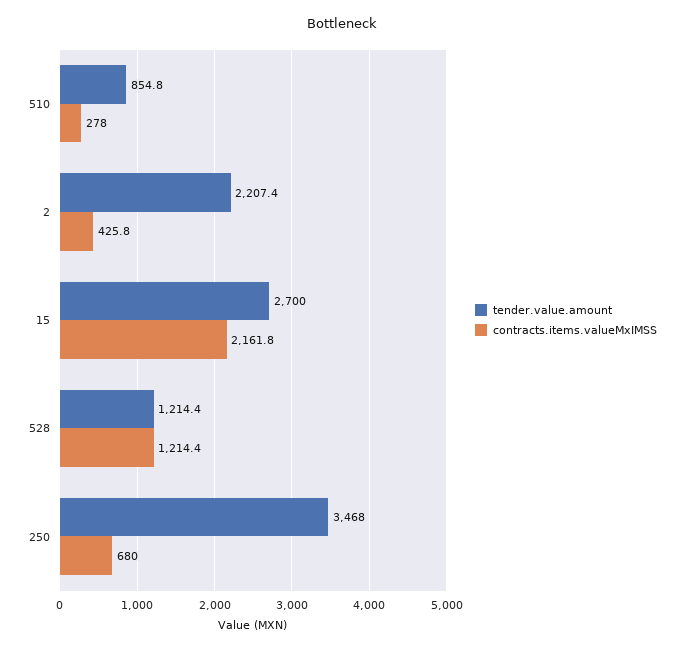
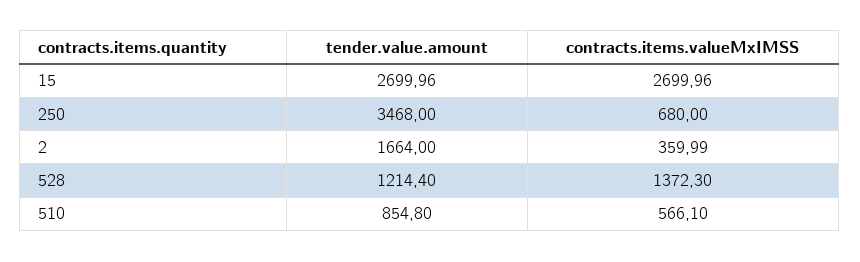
  {
    "tender.value.amount": {
      "510": 854.8,
-     "2": 2207.4,
+     "2": 1664,
      "15": 2699.96,
      "528": 1214.4,
      "250": 3468
    },
    "contracts.items.valueMxIMSS": {
-     "510": 278,
+     "510": 566.1,
-     "2": 425.8,
+     "2": 359.99,
-     "15": 2161.8,
+     "15": 2699.96,
-     "528": 1214.4,
+     "528": 1372.3,
      "250": 680
    }
  }

